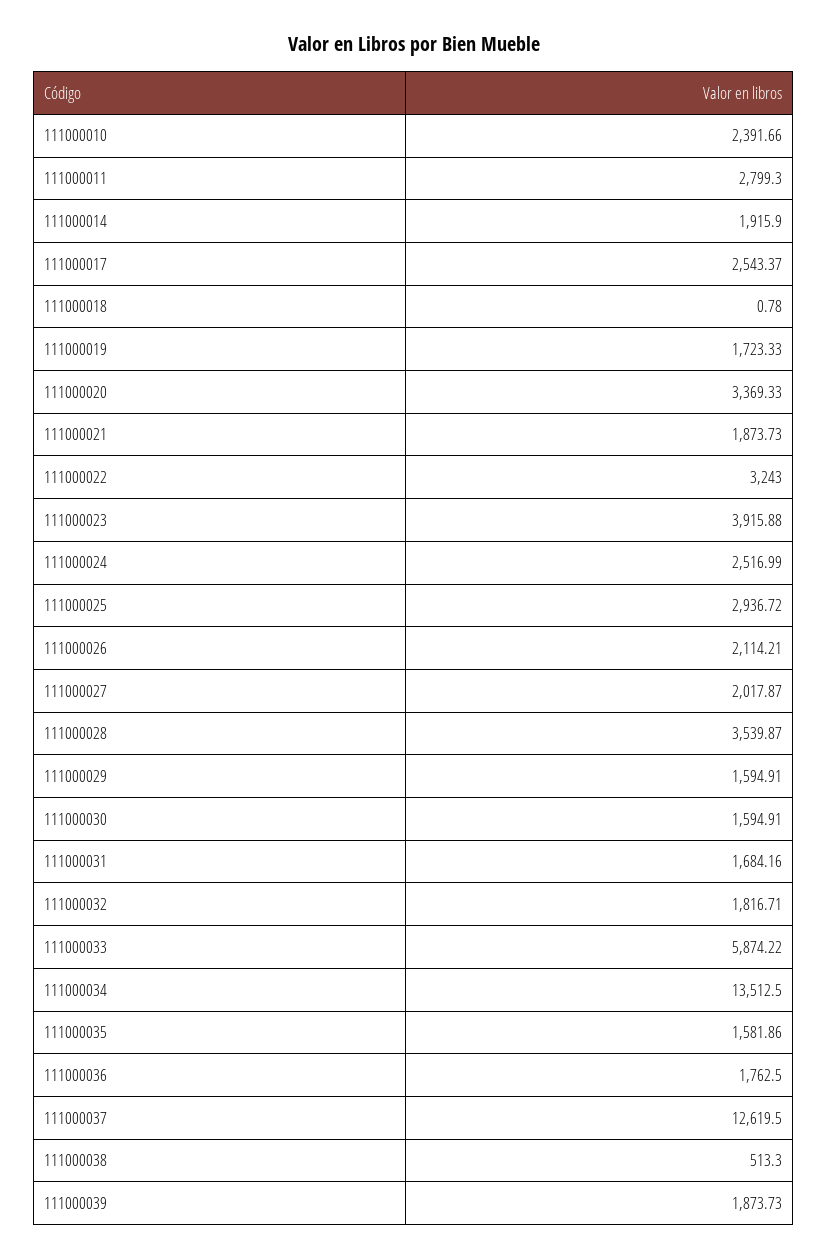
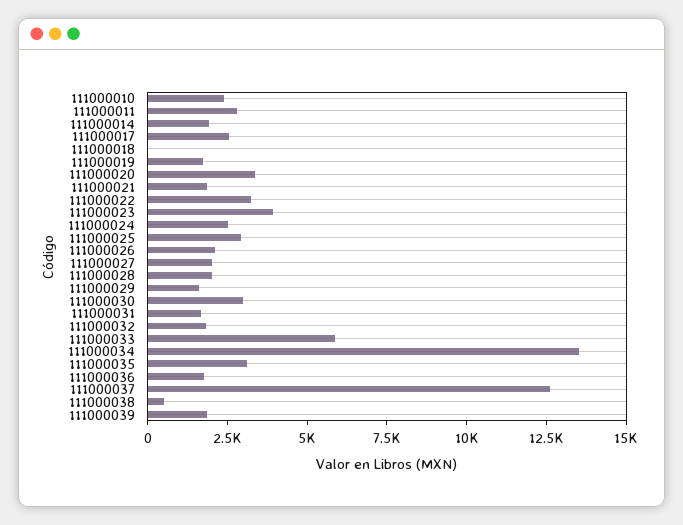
  {
    "111000010": 2391.66,
    "111000011": 2799.3,
    "111000014": 1915.9,
    "111000017": 2543.37,
    "111000018": 0.78,
    "111000019": 1723.33,
    "111000020": 3369.33,
    "111000021": 1873.73,
    "111000022": 3243,
    "111000023": 3915.88,
    "111000024": 2516.99,
    "111000025": 2936.72,
    "111000026": 2114.21,
    "111000027": 2017.87,
-   "111000028": 3539.87,
+   "111000028": 2000,
    "111000029": 1594.91,
-   "111000030": 1594.91,
+   "111000030": 3000,
    "111000031": 1684.16,
    "111000032": 1816.71,
    "111000033": 5874.22,
    "111000034": 13512.5,
-   "111000035": 1581.86,
+   "111000035": 3000,
    "111000036": 1762.5,
    "111000037": 12619.5,
    "111000038": 513.3,
    "111000039": 1873.73
  }

